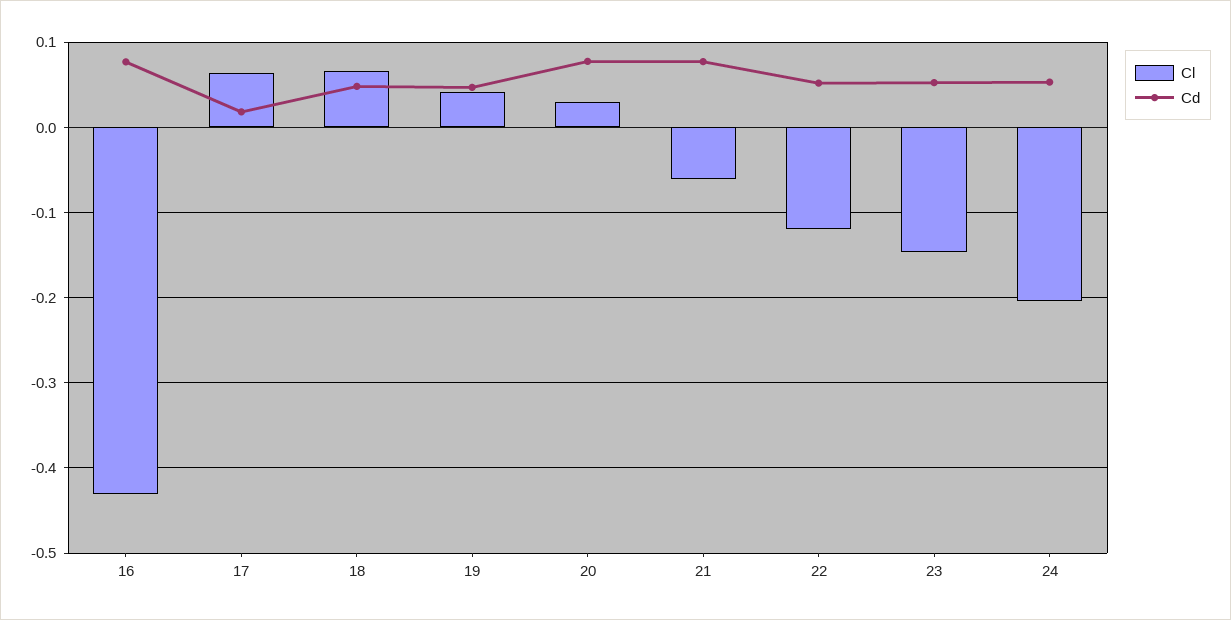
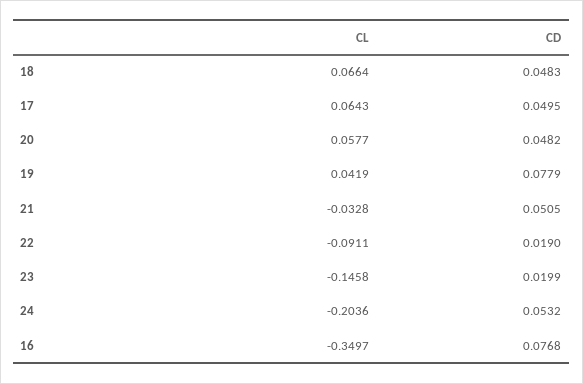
  {
    "Cl": {
-     "16": -0.43,
+     "16": -0.3497,
      "17": 0.0643,
      "18": 0.0664,
      "19": 0.0419,
-     "20": 0.03,
+     "20": 0.0577,
-     "21": -0.06,
+     "21": -0.0328,
-     "22": -0.12,
+     "22": -0.0911,
      "23": -0.1458,
      "24": -0.2036
    },
    "Cd": {
      "16": 0.0768,
-     "17": 0.02,
+     "17": 0.0495,
      "18": 0.0483,
-     "19": 0.05,
+     "19": 0.0779,
-     "20": 0.08,
+     "20": 0.0482,
-     "21": 0.08,
+     "21": 0.0505,
-     "22": 0.05,
+     "22": 0.019,
-     "23": 0.05,
+     "23": 0.0199,
      "24": 0.0532
    }
  }

